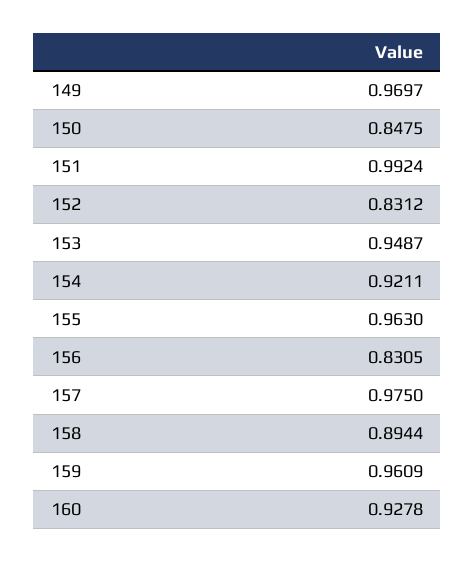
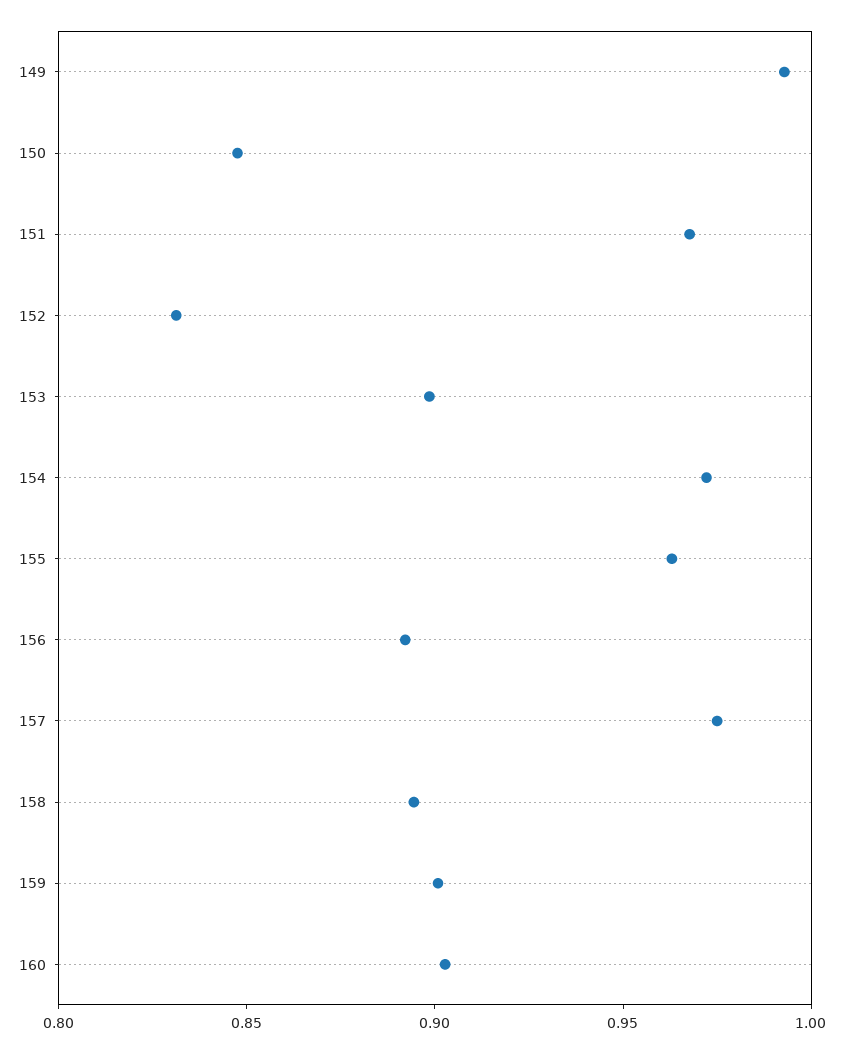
  {
-   "149": 0.9697,
+   "149": 0.99,
    "150": 0.8475,
-   "151": 0.9924,
+   "151": 0.97,
    "152": 0.8312,
-   "153": 0.9487,
+   "153": 0.9,
-   "154": 0.9211,
+   "154": 0.97,
    "155": 0.963,
-   "156": 0.8305,
+   "156": 0.89,
    "157": 0.975,
    "158": 0.8944,
-   "159": 0.9609,
+   "159": 0.9,
-   "160": 0.9278
+   "160": 0.9
  }

